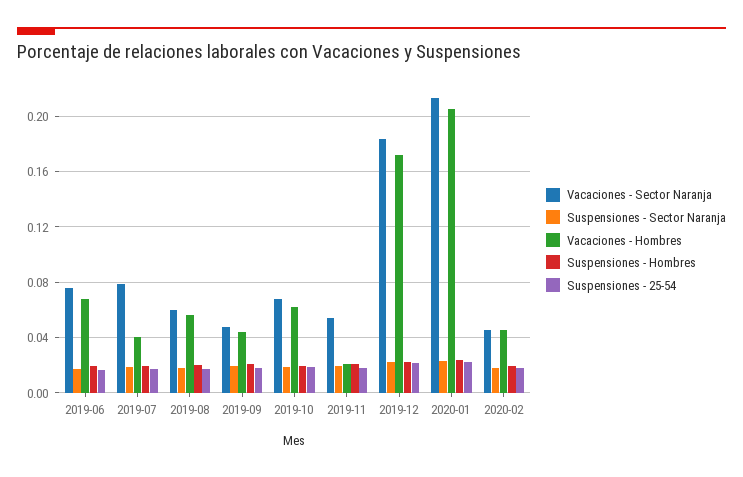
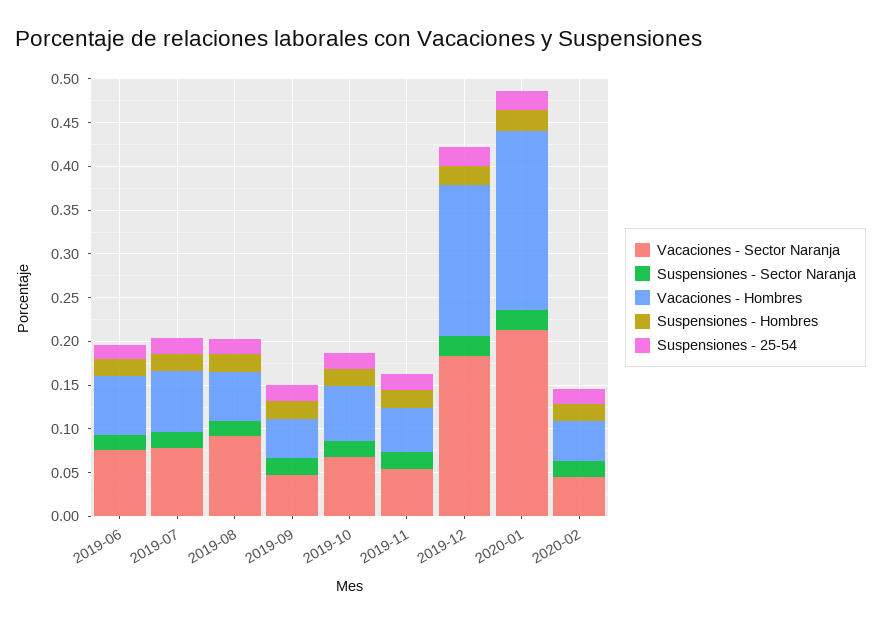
  {
    "Vacaciones - Sector Naranja": {
      "2019-06": 0.075,
      "2019-07": 0.08,
-     "2019-08": 0.06,
+     "2019-08": 0.09,
      "2019-09": 0.05,
      "2019-10": 0.07,
      "2019-11": 0.055,
      "2019-12": 0.185,
      "2020-01": 0.215,
      "2020-02": 0.045
    },
    "Suspensiones - Sector Naranja": {
      "2019-06": 0.015,
      "2019-07": 0.02,
      "2019-08": 0.02,
      "2019-09": 0.02,
      "2019-10": 0.02,
      "2019-11": 0.02,
      "2019-12": 0.025,
      "2020-01": 0.025,
      "2020-02": 0.02
    },
    "Vacaciones - Hombres": {
      "2019-06": 0.07,
-     "2019-07": 0.04,
+     "2019-07": 0.07,
      "2019-08": 0.055,
      "2019-09": 0.045,
      "2019-10": 0.06,
-     "2019-11": 0.02,
+     "2019-11": 0.05,
      "2019-12": 0.17,
      "2020-01": 0.205,
      "2020-02": 0.045
    },
    "Suspensiones - Hombres": {
      "2019-06": 0.02,
      "2019-07": 0.02,
      "2019-08": 0.02,
      "2019-09": 0.02,
      "2019-10": 0.02,
      "2019-11": 0.02,
      "2019-12": 0.025,
      "2020-01": 0.025,
      "2020-02": 0.02
    },
    "Suspensiones - 25-54": {
      "2019-06": 0.015,
      "2019-07": 0.015,
      "2019-08": 0.015,
      "2019-09": 0.02,
      "2019-10": 0.02,
      "2019-11": 0.02,
      "2019-12": 0.02,
      "2020-01": 0.02,
      "2020-02": 0.02
    }
  }

